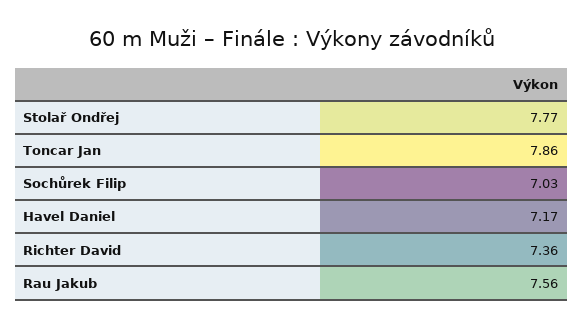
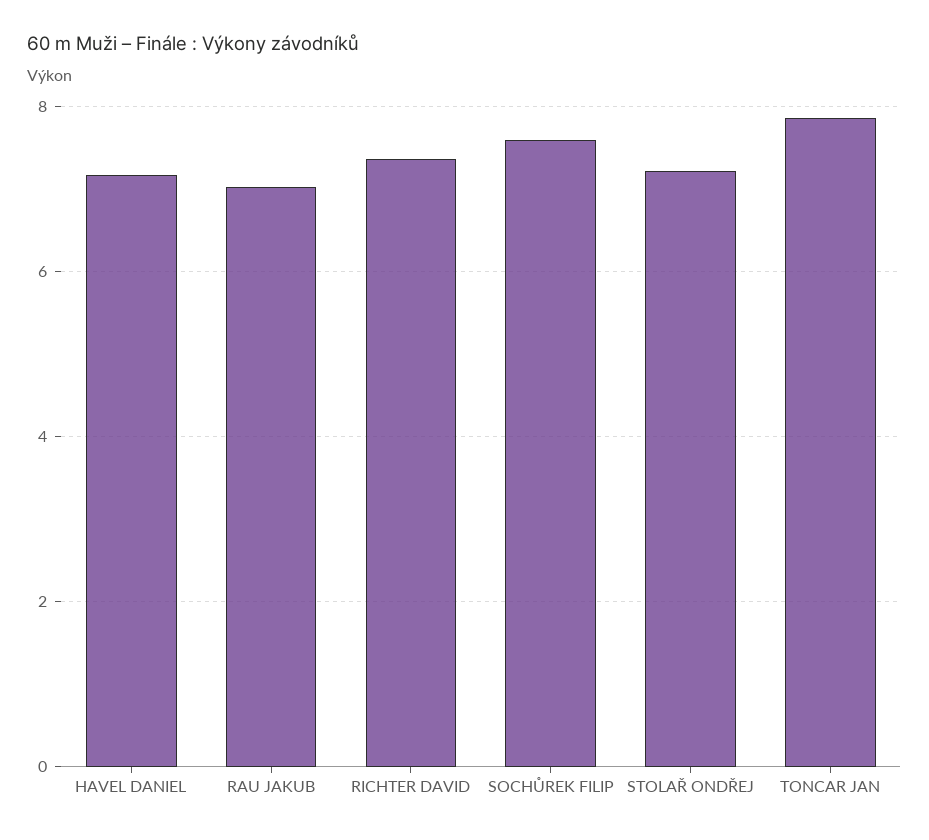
  {
-   "Stolař Ondřej": 7.77,
+   "Stolař Ondřej": 7.2,
    "Toncar Jan": 7.86,
-   "Sochůrek Filip": 7.03,
+   "Sochůrek Filip": 7.6,
    "Havel Daniel": 7.17,
    "Richter David": 7.36,
-   "Rau Jakub": 7.56
+   "Rau Jakub": 7
  }

